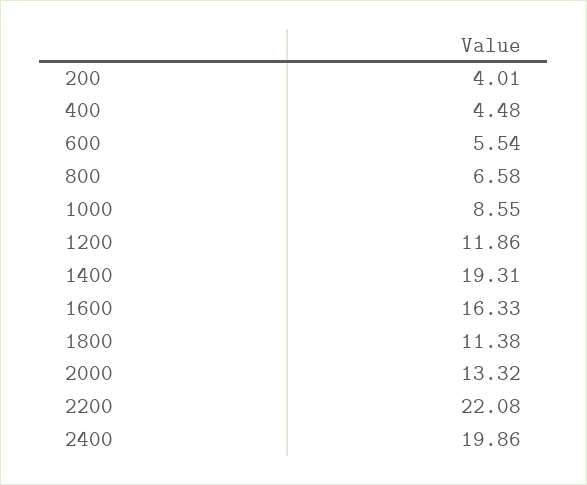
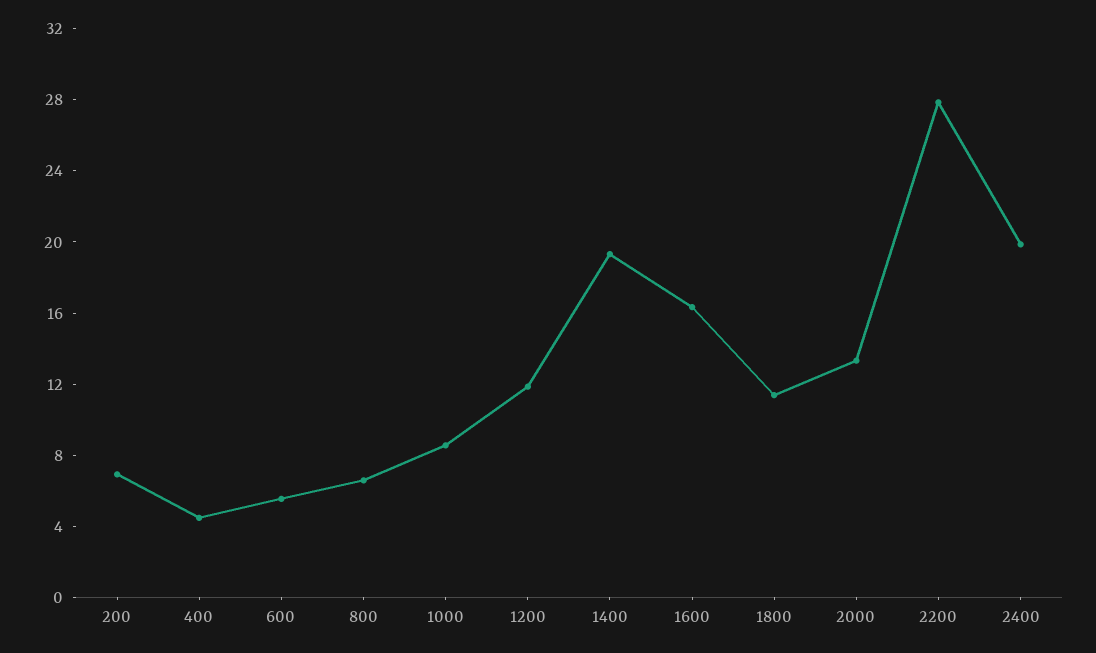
  {
-   "200": 4.01,
+   "200": 7,
    "400": 4.48,
    "600": 5.54,
    "800": 6.58,
    "1000": 8.55,
    "1200": 11.86,
    "1400": 19.31,
    "1600": 16.33,
    "1800": 11.38,
    "2000": 13.32,
-   "2200": 22.08,
+   "2200": 28,
    "2400": 19.86
  }

